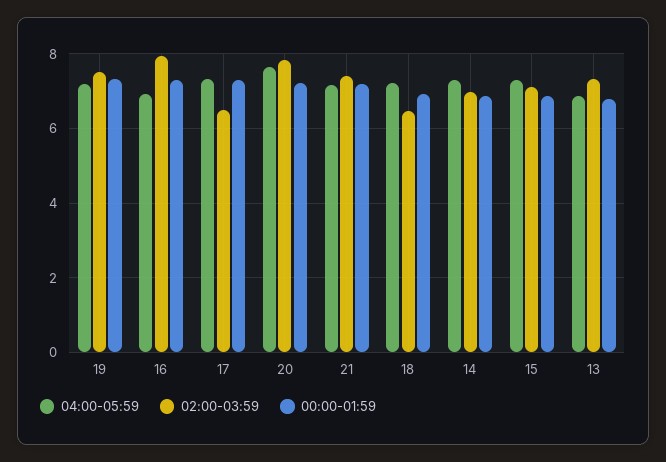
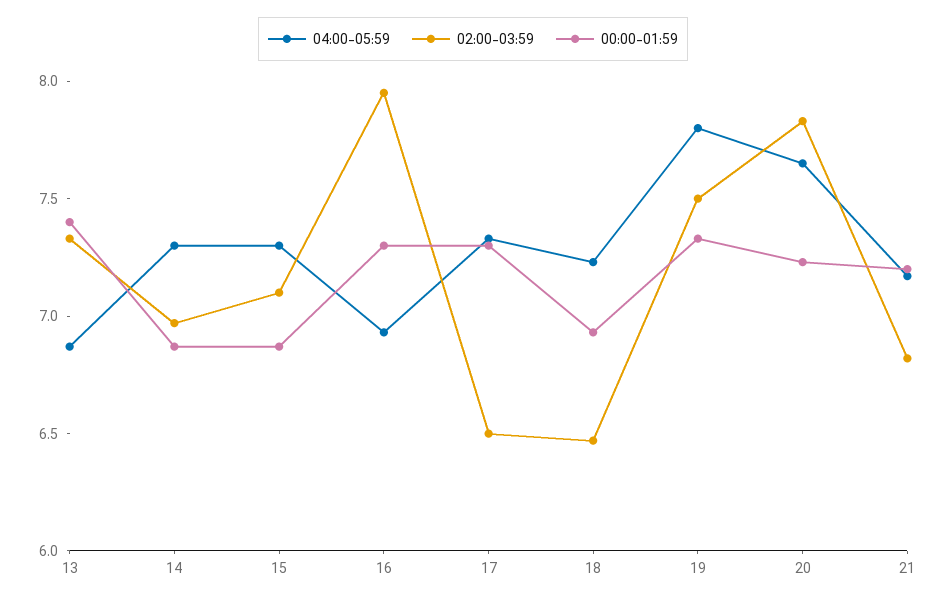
  {
    "04:00-05:59": {
-     "19": 7.2,
+     "19": 7.8,
      "16": 6.9,
      "17": 7.3,
      "20": 7.7,
      "21": 7.2,
      "18": 7.2,
      "14": 7.3,
      "15": 7.3,
      "13": 6.9
    },
    "02:00-03:59": {
      "19": 7.5,
      "16": 8,
      "17": 6.5,
      "20": 7.8,
-     "21": 7.4,
+     "21": 6.8,
      "18": 6.5,
      "14": 7,
      "15": 7.1,
      "13": 7.3
    },
    "00:00-01:59": {
      "19": 7.3,
      "16": 7.3,
      "17": 7.3,
      "20": 7.2,
      "21": 7.2,
      "18": 6.9,
      "14": 6.9,
      "15": 6.9,
-     "13": 6.8
+     "13": 7.4
    }
  }

